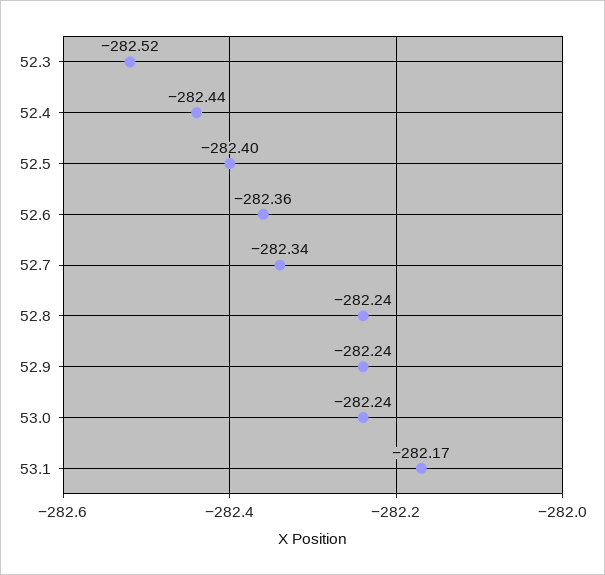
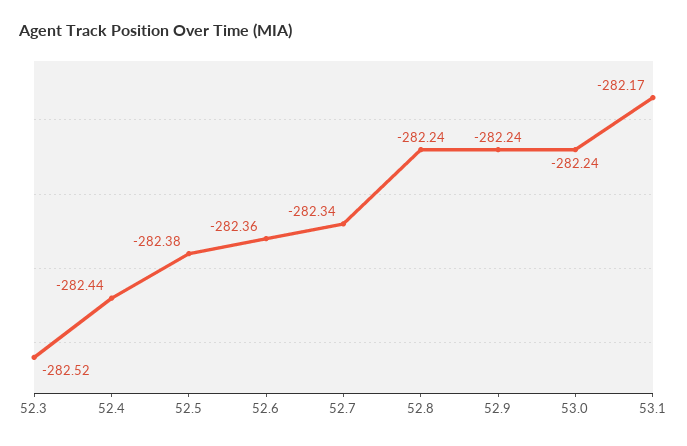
  {
    "52.3": -282.52,
    "52.4": -282.44,
-   "52.5": -282.4,
+   "52.5": -282.38,
    "52.6": -282.36,
    "52.7": -282.34,
    "52.8": -282.24,
    "52.9": -282.24,
    "53.0": -282.24,
    "53.1": -282.17
  }

